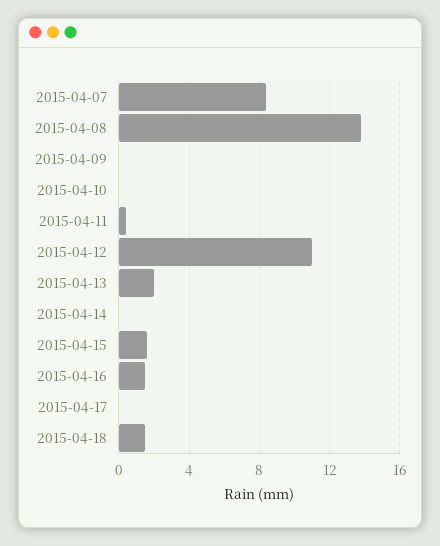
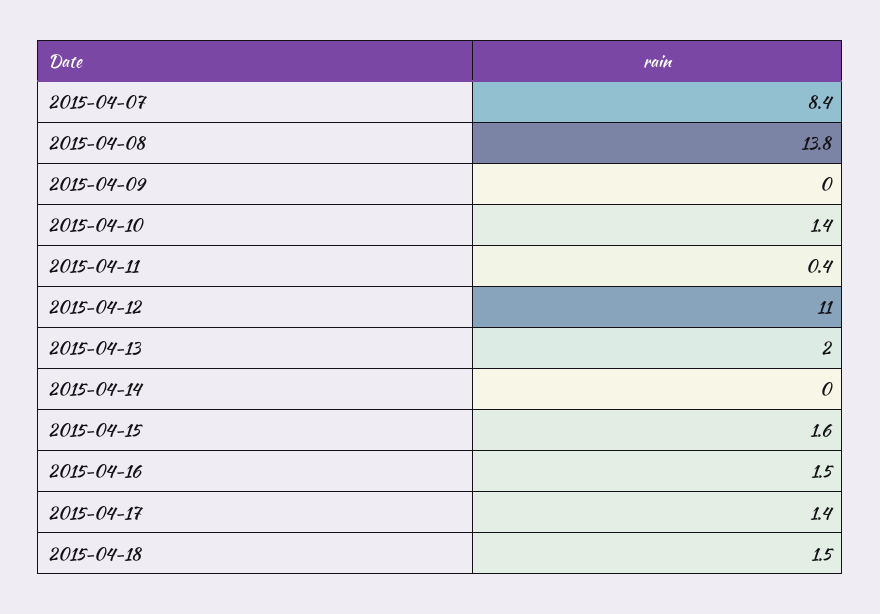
  {
    "2015-04-07": 8.4,
    "2015-04-08": 13.8,
    "2015-04-09": 0,
-   "2015-04-10": 0,
+   "2015-04-10": 1.4,
    "2015-04-11": 0.4,
    "2015-04-12": 11,
    "2015-04-13": 2,
    "2015-04-14": 0,
    "2015-04-15": 1.6,
    "2015-04-16": 1.5,
-   "2015-04-17": 0,
+   "2015-04-17": 1.4,
    "2015-04-18": 1.5
  }

